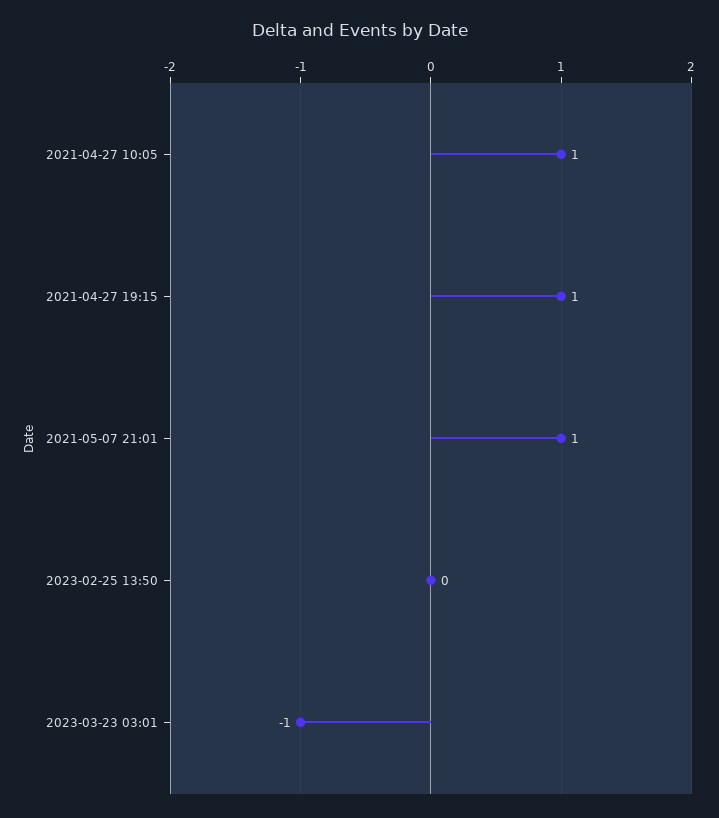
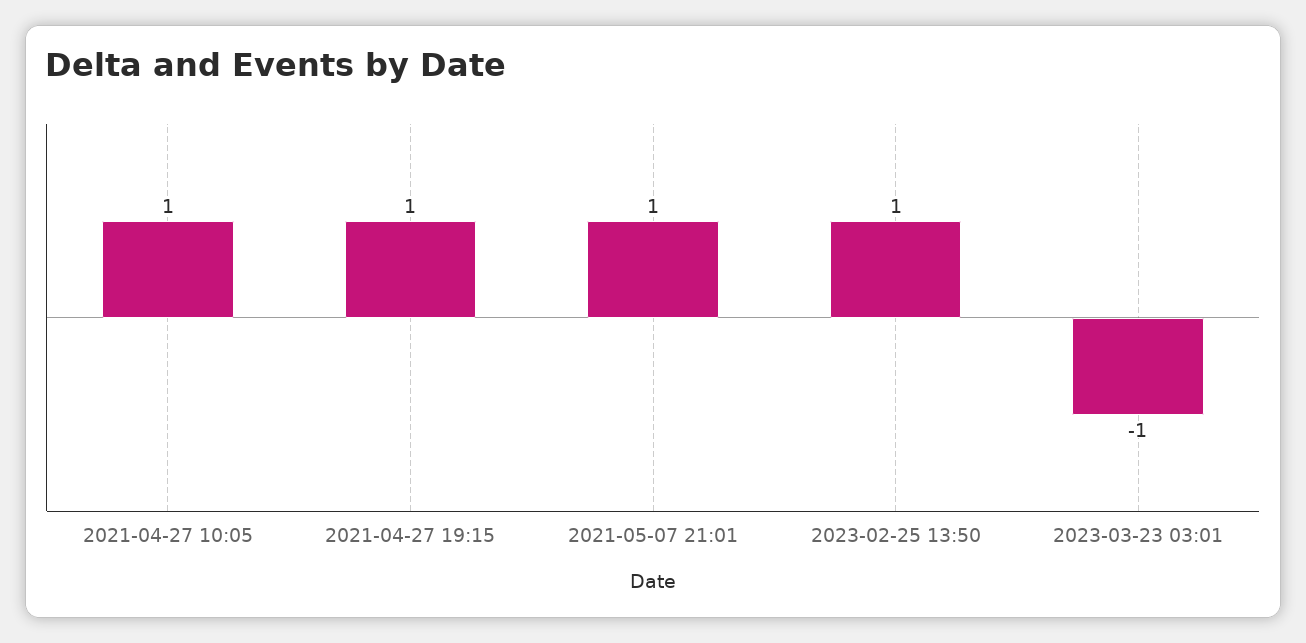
  {
    "2021-04-27 10:05": 1,
    "2021-04-27 19:15": 1,
    "2021-05-07 21:01": 1,
-   "2023-02-25 13:50": 0,
+   "2023-02-25 13:50": 1,
    "2023-03-23 03:01": -1
  }

